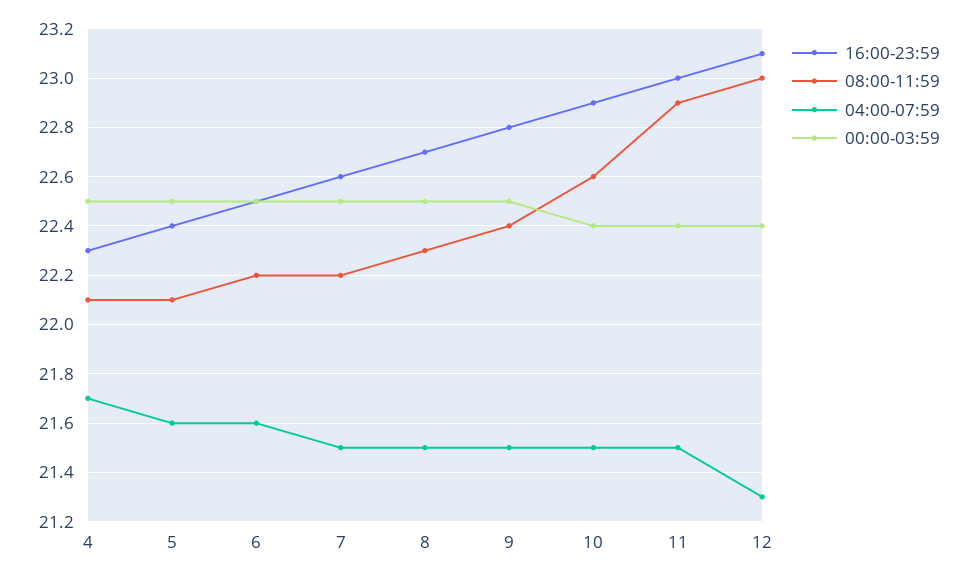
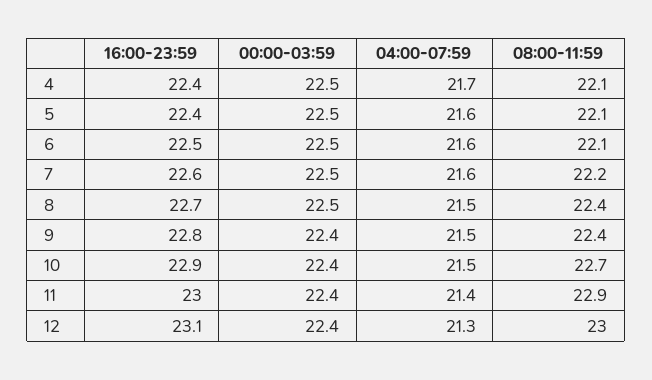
  {
    "16:00-23:59": {
-     "4": 22.3,
+     "4": 22.4,
      "5": 22.4,
      "6": 22.5,
      "7": 22.6,
      "8": 22.7,
      "9": 22.8,
      "10": 22.9,
      "11": 23,
      "12": 23.1
    },
    "08:00-11:59": {
      "4": 22.1,
      "5": 22.1,
-     "6": 22.2,
+     "6": 22.1,
      "7": 22.2,
-     "8": 22.3,
+     "8": 22.4,
      "9": 22.4,
-     "10": 22.6,
+     "10": 22.7,
      "11": 22.9,
      "12": 23
    },
    "04:00-07:59": {
      "4": 21.7,
      "5": 21.6,
      "6": 21.6,
-     "7": 21.5,
+     "7": 21.6,
      "8": 21.5,
      "9": 21.5,
      "10": 21.5,
-     "11": 21.5,
+     "11": 21.4,
      "12": 21.3
    },
    "00:00-03:59": {
      "4": 22.5,
      "5": 22.5,
      "6": 22.5,
      "7": 22.5,
      "8": 22.5,
-     "9": 22.5,
+     "9": 22.4,
      "10": 22.4,
      "11": 22.4,
      "12": 22.4
    }
  }

